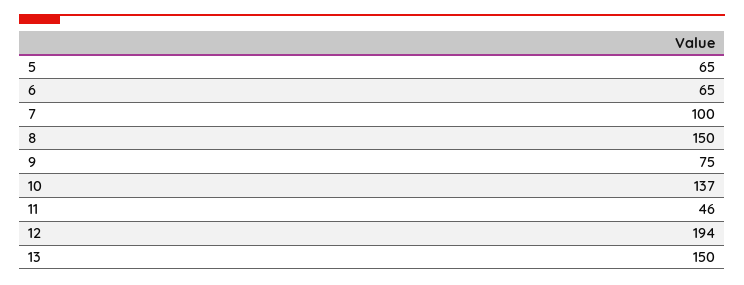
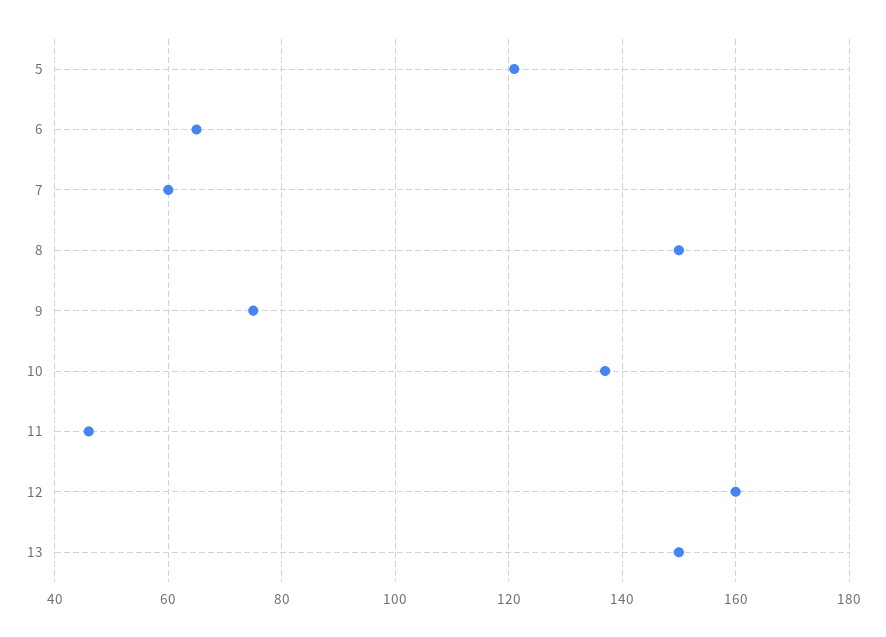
  {
-   "5": 65,
+   "5": 120,
    "6": 65,
-   "7": 100,
+   "7": 60,
    "8": 150,
    "9": 75,
    "10": 137,
    "11": 46,
-   "12": 194,
+   "12": 160,
    "13": 150
  }

